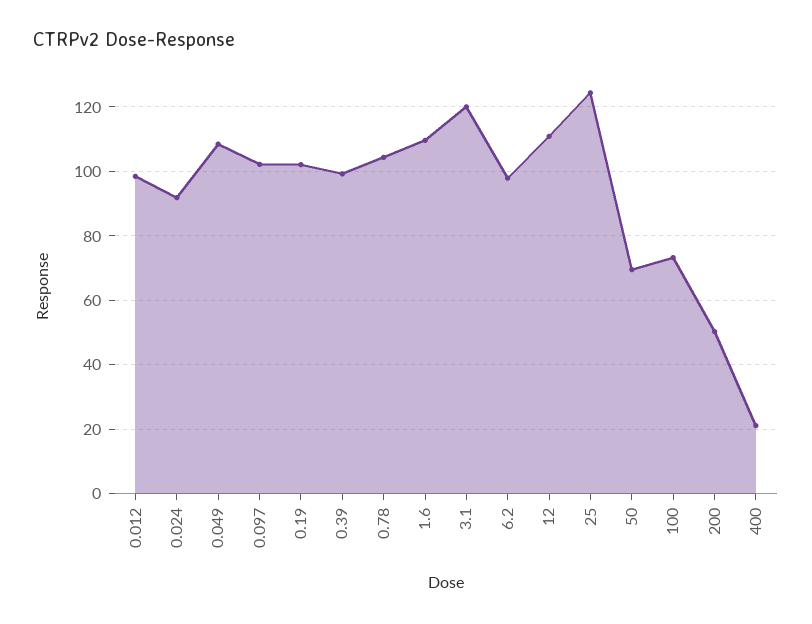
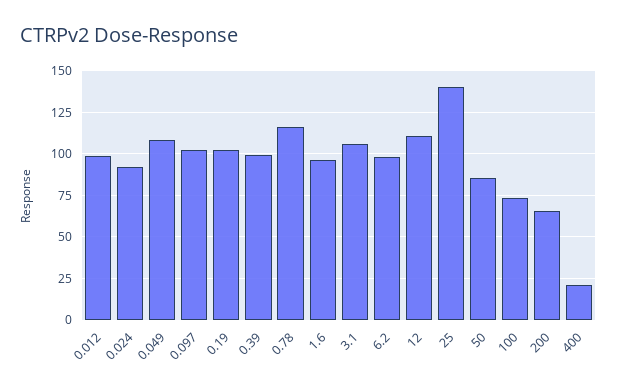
  {
    "0.012": 98,
    "0.024": 92,
    "0.049": 108,
    "0.097": 102,
    "0.19": 102,
    "0.39": 100,
-   "0.78": 104,
+   "0.78": 115,
-   "1.6": 110,
+   "1.6": 95,
-   "3.1": 120,
+   "3.1": 105,
    "6.2": 98,
    "12": 110,
-   "25": 124,
+   "25": 140,
-   "50": 70,
+   "50": 85,
    "100": 74,
-   "200": 50,
+   "200": 65,
    "400": 22
  }

